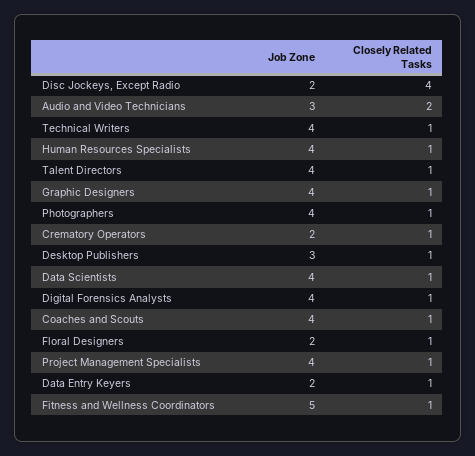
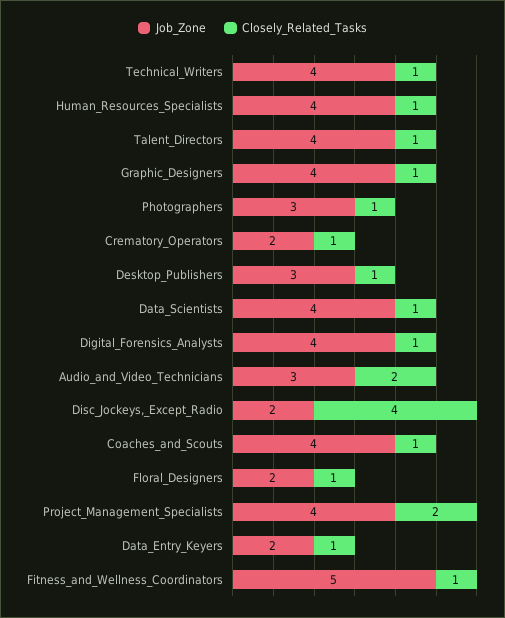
  {
    "Job Zone": {
      "Disc Jockeys, Except Radio": 2,
      "Audio and Video Technicians": 3,
      "Technical Writers": 4,
      "Human Resources Specialists": 4,
      "Talent Directors": 4,
      "Graphic Designers": 4,
-     "Photographers": 4,
+     "Photographers": 3,
      "Crematory Operators": 2,
      "Desktop Publishers": 3,
      "Data Scientists": 4,
      "Digital Forensics Analysts": 4,
      "Coaches and Scouts": 4,
      "Floral Designers": 2,
      "Project Management Specialists": 4,
      "Data Entry Keyers": 2,
      "Fitness and Wellness Coordinators": 5
    },
    "Closely Related Tasks": {
      "Disc Jockeys, Except Radio": 4,
      "Audio and Video Technicians": 2,
      "Technical Writers": 1,
      "Human Resources Specialists": 1,
      "Talent Directors": 1,
      "Graphic Designers": 1,
      "Photographers": 1,
      "Crematory Operators": 1,
      "Desktop Publishers": 1,
      "Data Scientists": 1,
      "Digital Forensics Analysts": 1,
      "Coaches and Scouts": 1,
      "Floral Designers": 1,
-     "Project Management Specialists": 1,
+     "Project Management Specialists": 2,
      "Data Entry Keyers": 1,
      "Fitness and Wellness Coordinators": 1
    }
  }

